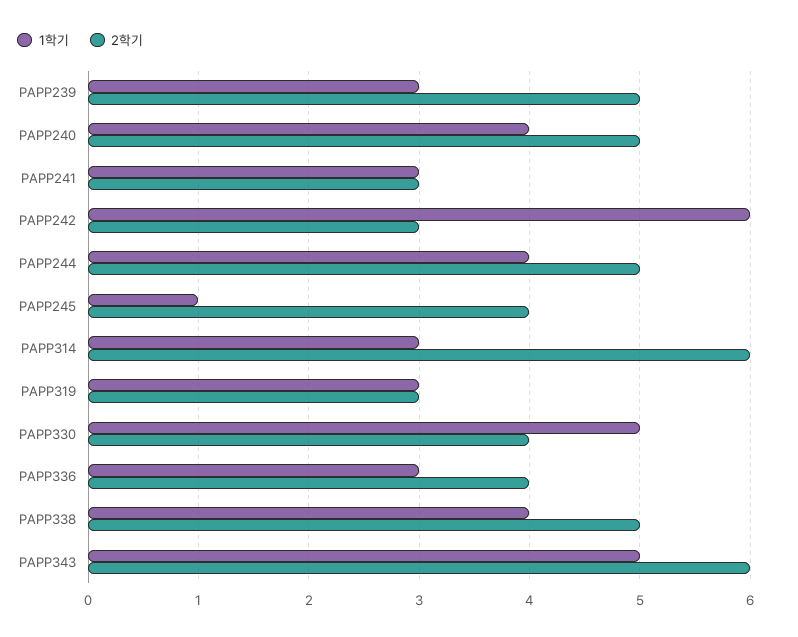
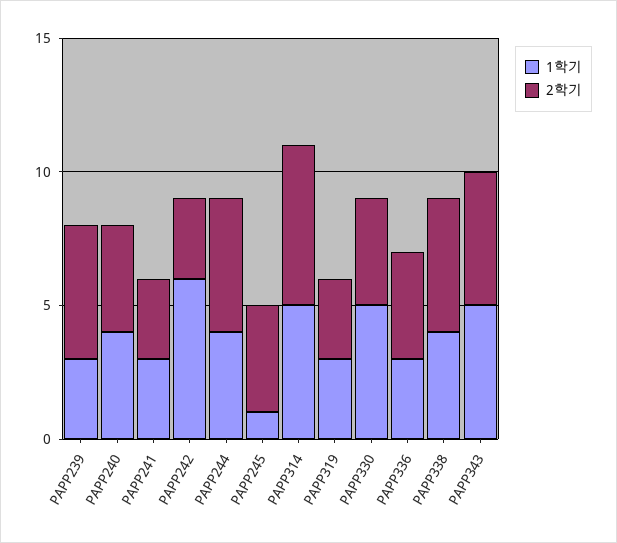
  {
    "1학기": {
      "PAPP239": 3,
      "PAPP240": 4,
      "PAPP241": 3,
      "PAPP242": 6,
      "PAPP244": 4,
      "PAPP245": 1,
-     "PAPP314": 3,
+     "PAPP314": 5,
      "PAPP319": 3,
      "PAPP330": 5,
      "PAPP336": 3,
      "PAPP338": 4,
      "PAPP343": 5
    },
    "2학기": {
      "PAPP239": 5,
-     "PAPP240": 5,
+     "PAPP240": 4,
      "PAPP241": 3,
      "PAPP242": 3,
      "PAPP244": 5,
      "PAPP245": 4,
      "PAPP314": 6,
      "PAPP319": 3,
      "PAPP330": 4,
      "PAPP336": 4,
      "PAPP338": 5,
-     "PAPP343": 6
+     "PAPP343": 5
    }
  }

